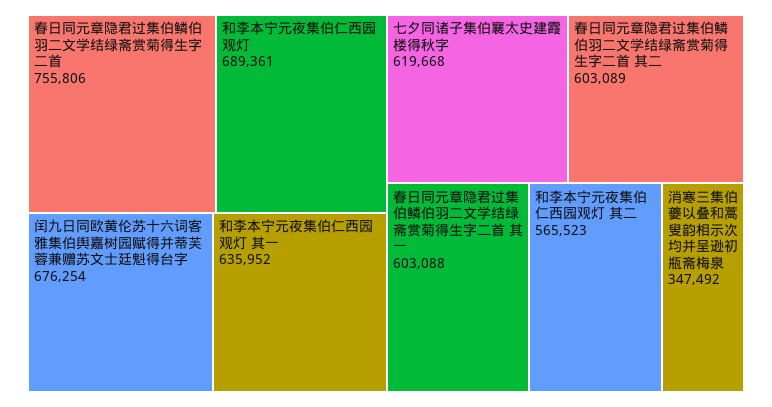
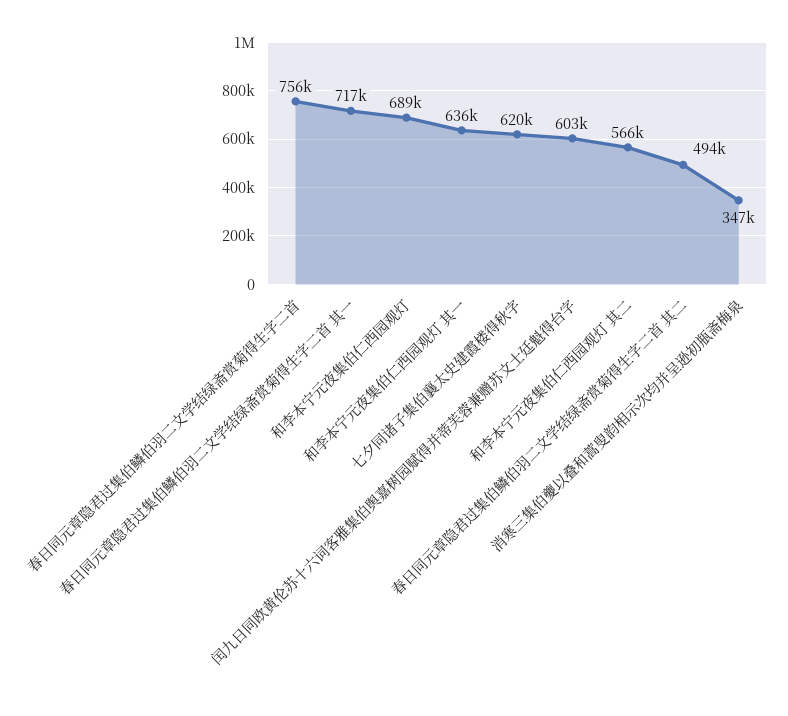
  {
    "春日同元章隐君过集伯鳞伯羽二文学结绿斋赏菊得生字二首": 755806,
    "和李本宁元夜集伯仁西园观灯": 689361,
-   "闰九日同欧黄伦苏十六词客雅集伯舆嘉树园赋得并蒂芙蓉兼赠苏文士廷魁得台字": 676254,
+   "闰九日同欧黄伦苏十六词客雅集伯舆嘉树园赋得并蒂芙蓉兼赠苏文士廷魁得台字": 603000,
    "和李本宁元夜集伯仁西园观灯 其一": 635952,
    "七夕同诸子集伯襄太史建霞楼得秋字": 619668,
-   "春日同元章隐君过集伯鳞伯羽二文学结绿斋赏菊得生字二首 其二": 603089,
+   "春日同元章隐君过集伯鳞伯羽二文学结绿斋赏菊得生字二首 其二": 494000,
-   "春日同元章隐君过集伯鳞伯羽二文学结绿斋赏菊得生字二首 其一": 603088,
+   "春日同元章隐君过集伯鳞伯羽二文学结绿斋赏菊得生字二首 其一": 717000,
    "和李本宁元夜集伯仁西园观灯 其二": 565523,
    "消寒三集伯夔以叠和蒿叟韵相示次均并呈逊初瓶斋梅泉": 347492
  }

